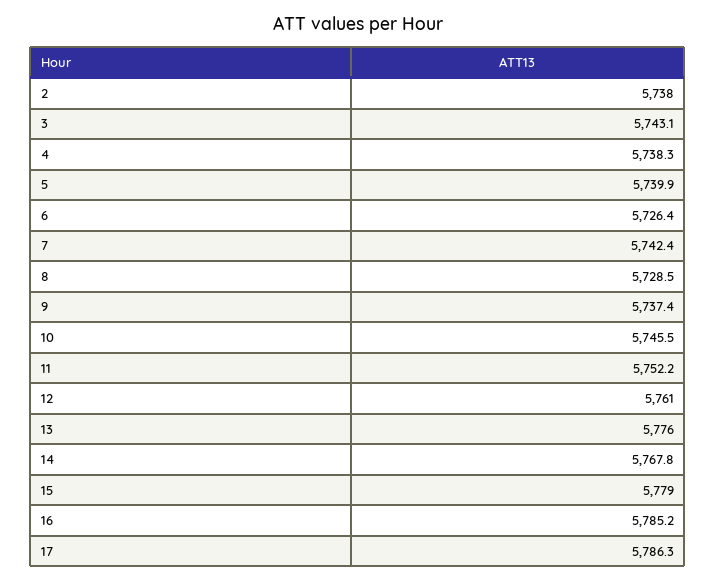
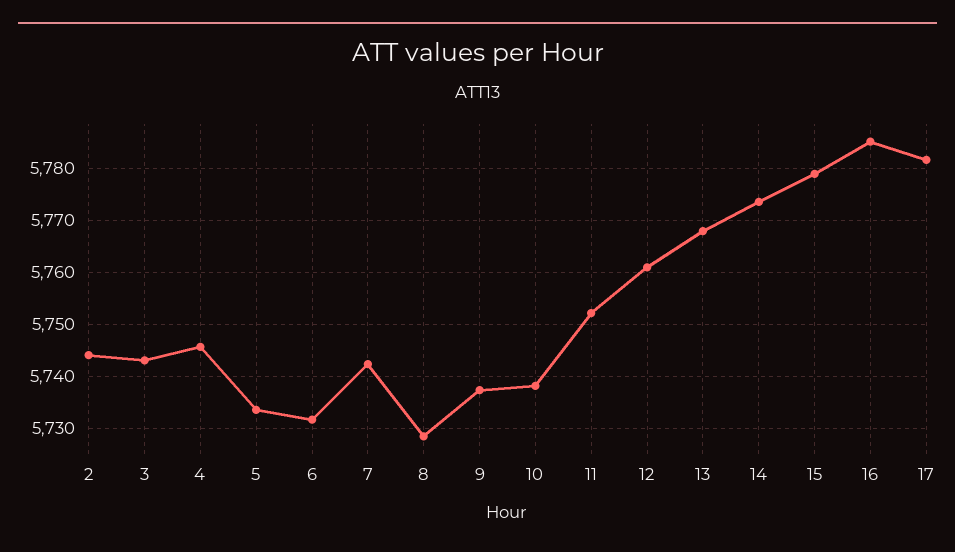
  {
-   "2": 5738,
+   "2": 5744,
    "3": 5743.1,
-   "4": 5738.3,
+   "4": 5746,
-   "5": 5739.9,
+   "5": 5734,
-   "6": 5726.4,
+   "6": 5732,
    "7": 5742.4,
    "8": 5728.5,
    "9": 5737.4,
-   "10": 5745.5,
+   "10": 5738,
    "11": 5752.2,
    "12": 5761,
-   "13": 5776,
+   "13": 5768,
-   "14": 5767.8,
+   "14": 5774,
    "15": 5779,
    "16": 5785.2,
-   "17": 5786.3
+   "17": 5782
  }

